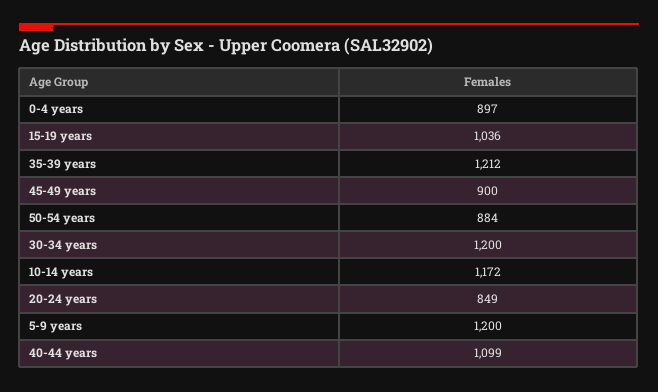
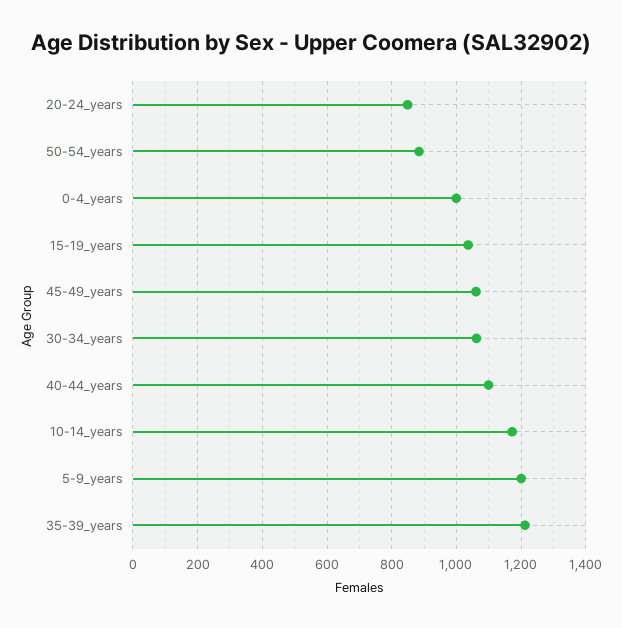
  {
-   "0-4 years": 897,
+   "0-4 years": 1000,
    "15-19 years": 1036,
    "35-39 years": 1212,
-   "45-49 years": 900,
+   "45-49 years": 1060,
    "50-54 years": 884,
-   "30-34 years": 1200,
+   "30-34 years": 1060,
    "10-14 years": 1172,
    "20-24 years": 849,
    "5-9 years": 1200,
    "40-44 years": 1099
  }

